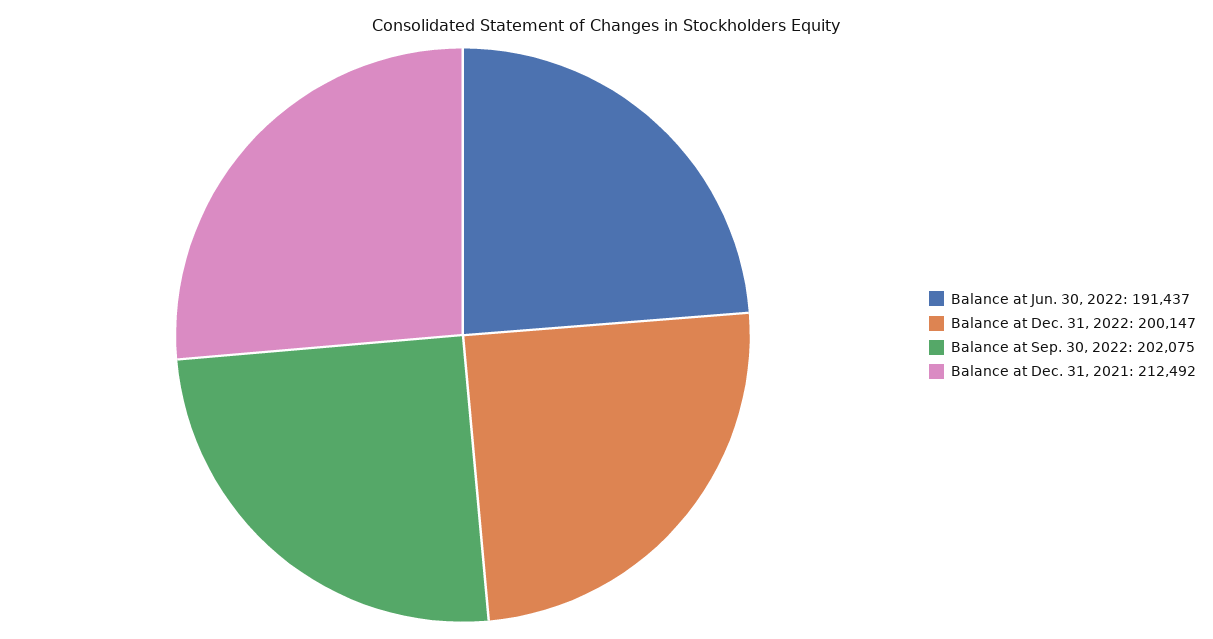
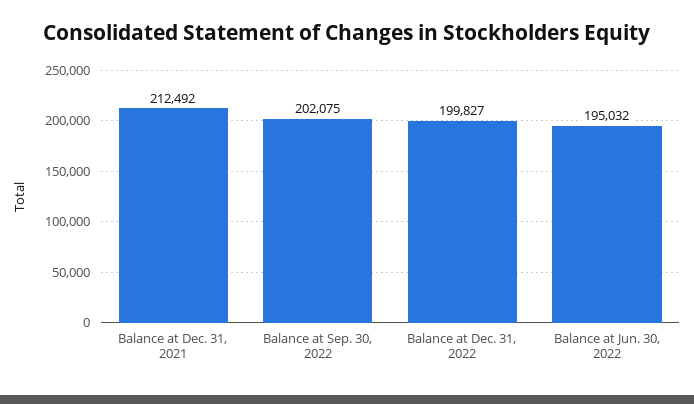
  {
-   "Balance at Jun. 30, 2022": 191437,
+   "Balance at Jun. 30, 2022": 195032,
-   "Balance at Dec. 31, 2022": 200147,
+   "Balance at Dec. 31, 2022": 199827,
    "Balance at Sep. 30, 2022": 202075,
    "Balance at Dec. 31, 2021": 212492
  }

